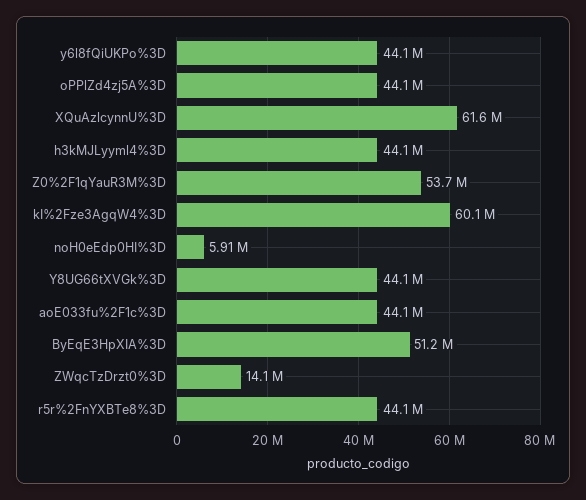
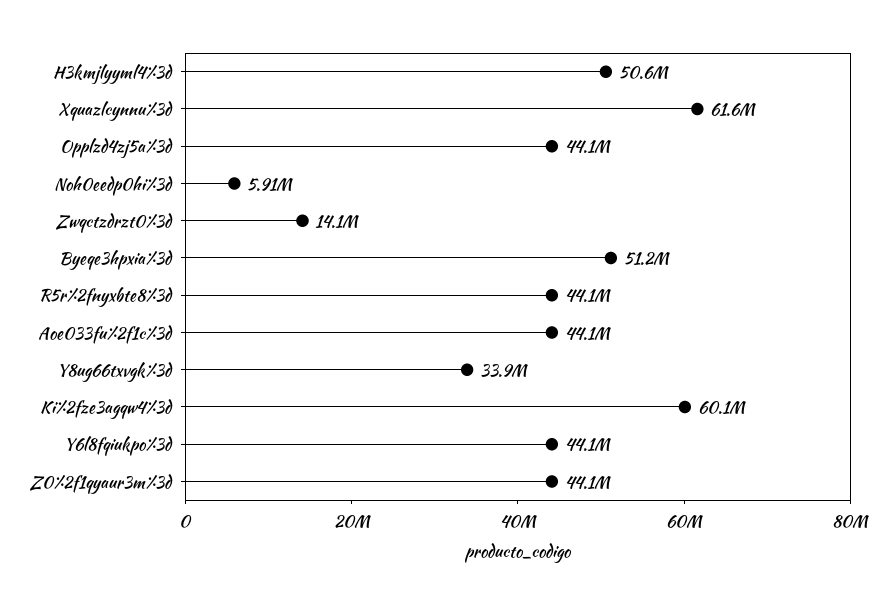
  {
    "y6l8fQiUKPo%3D": 44100000,
    "oPPlZd4zj5A%3D": 44100000,
    "XQuAzlcynnU%3D": 61600000,
-   "h3kMJLyyml4%3D": 44100000,
+   "h3kMJLyyml4%3D": 50600000,
-   "Z0%2F1qYauR3M%3D": 53700000,
+   "Z0%2F1qYauR3M%3D": 44100000,
    "kI%2Fze3AgqW4%3D": 60100000,
    "noH0eEdp0HI%3D": 5910000,
-   "Y8UG66tXVGk%3D": 44100000,
+   "Y8UG66tXVGk%3D": 33900000,
    "aoE033fu%2F1c%3D": 44100000,
    "ByEqE3HpXIA%3D": 51200000,
    "ZWqcTzDrzt0%3D": 14100000,
    "r5r%2FnYXBTe8%3D": 44100000
  }

